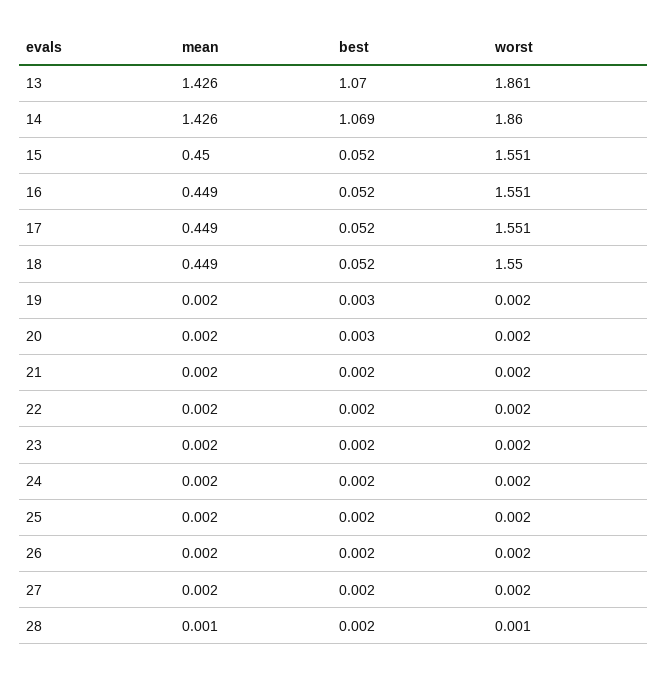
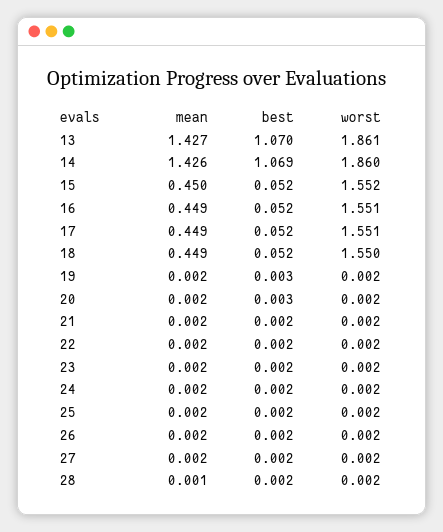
  {
    "mean": {
-     "13": 1.426,
+     "13": 1.427,
      "14": 1.426,
      "15": 0.45,
      "16": 0.449,
      "17": 0.449,
      "18": 0.449,
      "19": 0.002,
      "20": 0.002,
      "21": 0.002,
      "22": 0.002,
      "23": 0.002,
      "24": 0.002,
      "25": 0.002,
      "26": 0.002,
      "27": 0.002,
      "28": 0.001
    },
    "best": {
      "13": 1.07,
      "14": 1.069,
      "15": 0.052,
      "16": 0.052,
      "17": 0.052,
      "18": 0.052,
      "19": 0.003,
      "20": 0.003,
      "21": 0.002,
      "22": 0.002,
      "23": 0.002,
      "24": 0.002,
      "25": 0.002,
      "26": 0.002,
      "27": 0.002,
      "28": 0.002
    },
    "worst": {
      "13": 1.861,
      "14": 1.86,
-     "15": 1.551,
+     "15": 1.552,
      "16": 1.551,
      "17": 1.551,
      "18": 1.55,
      "19": 0.002,
      "20": 0.002,
      "21": 0.002,
      "22": 0.002,
      "23": 0.002,
      "24": 0.002,
      "25": 0.002,
      "26": 0.002,
      "27": 0.002,
-     "28": 0.001
+     "28": 0.002
    }
  }

